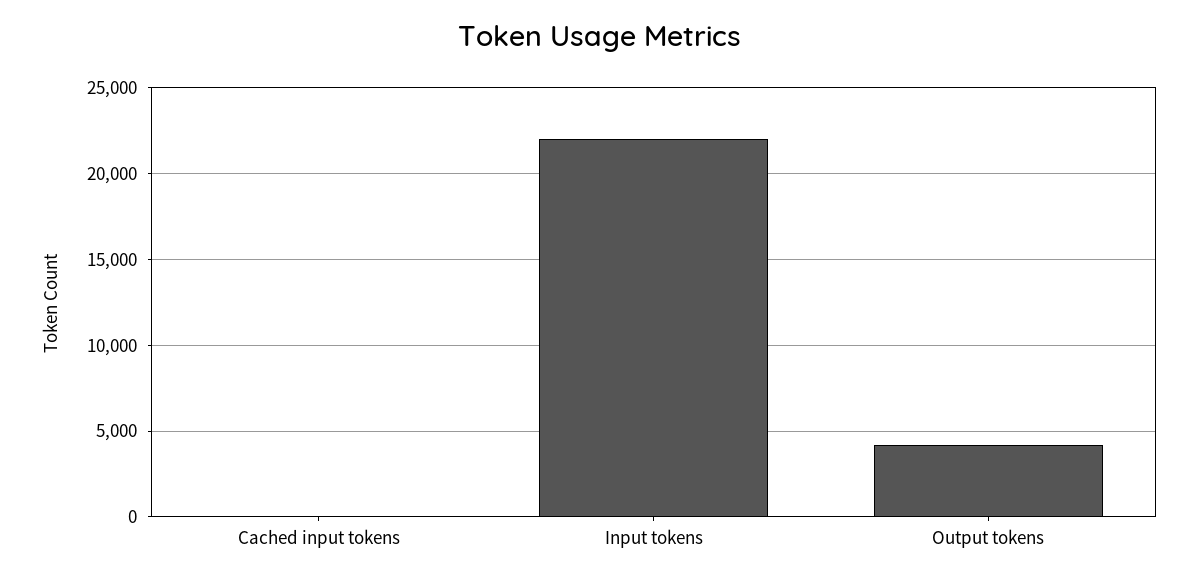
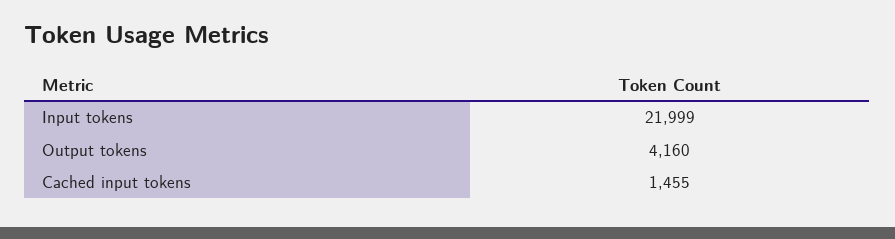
  {
-   "Cached input tokens": 0,
+   "Cached input tokens": 1455,
    "Input tokens": 21999,
    "Output tokens": 4160
  }

